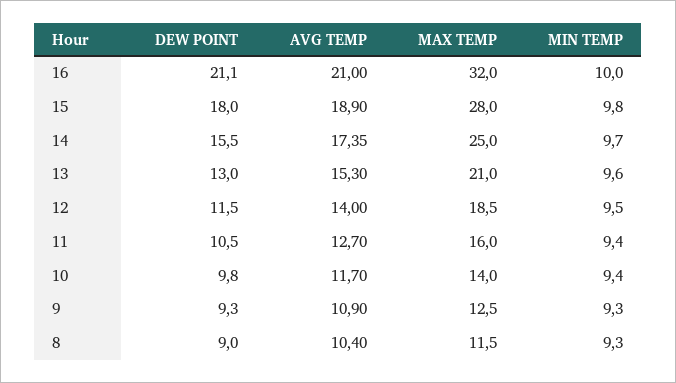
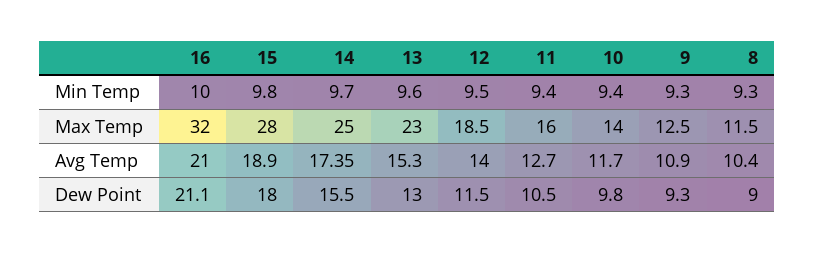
  {
    "DEW POINT": {
      "16": 21.1,
      "15": 18,
      "14": 15.5,
      "13": 13,
      "12": 11.5,
      "11": 10.5,
      "10": 9.8,
      "9": 9.3,
      "8": 9
    },
    "AVG TEMP": {
      "16": 21,
      "15": 18.9,
      "14": 17.35,
      "13": 15.3,
      "12": 14,
      "11": 12.7,
      "10": 11.7,
      "9": 10.9,
      "8": 10.4
    },
    "MAX TEMP": {
      "16": 32,
      "15": 28,
      "14": 25,
-     "13": 21,
+     "13": 23,
      "12": 18.5,
      "11": 16,
      "10": 14,
      "9": 12.5,
      "8": 11.5
    },
    "MIN TEMP": {
      "16": 10,
      "15": 9.8,
      "14": 9.7,
      "13": 9.6,
      "12": 9.5,
      "11": 9.4,
      "10": 9.4,
      "9": 9.3,
      "8": 9.3
    }
  }

